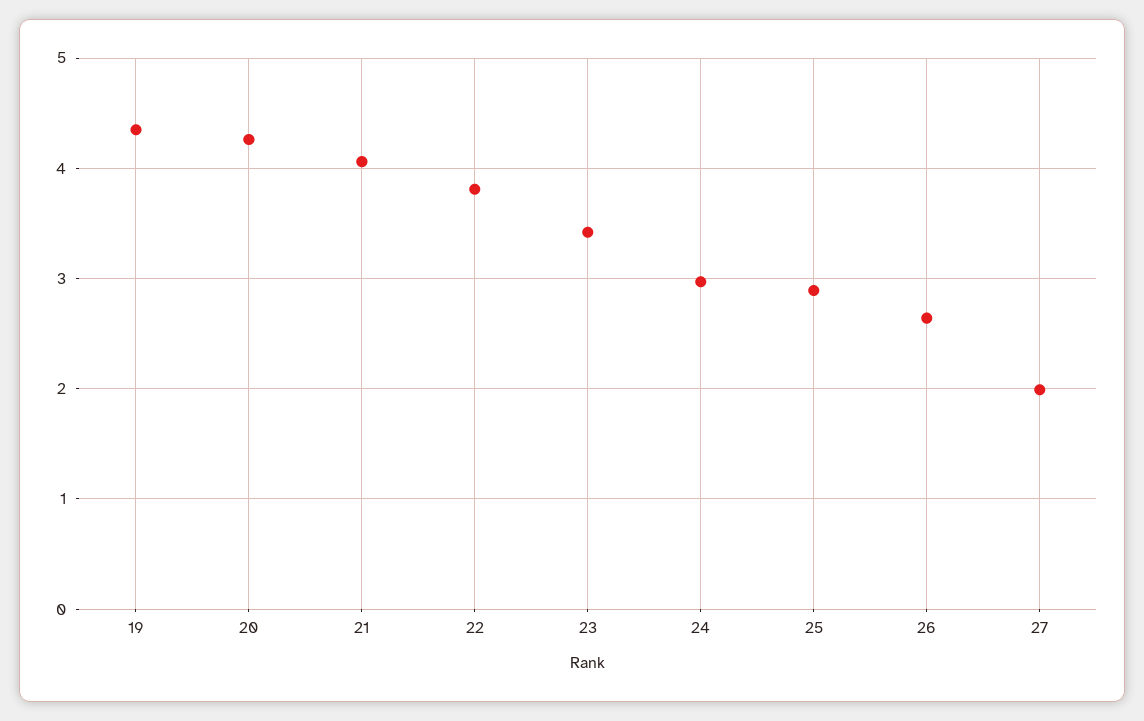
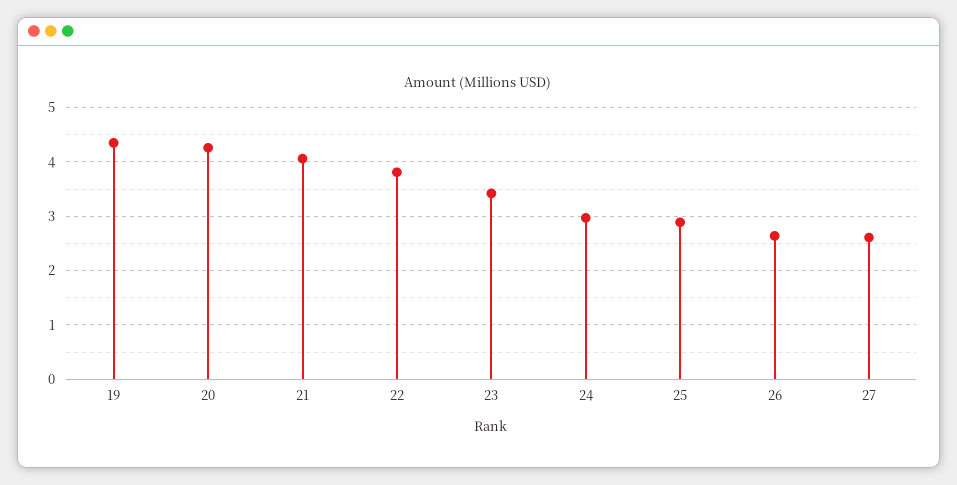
  {
    "19": 4.4,
    "20": 4.3,
    "21": 4.1,
    "22": 3.8,
    "23": 3.4,
    "24": 3,
    "25": 2.9,
    "26": 2.6,
-   "27": 2
+   "27": 2.6
  }

